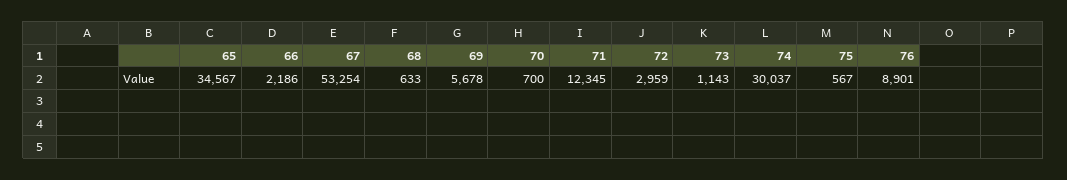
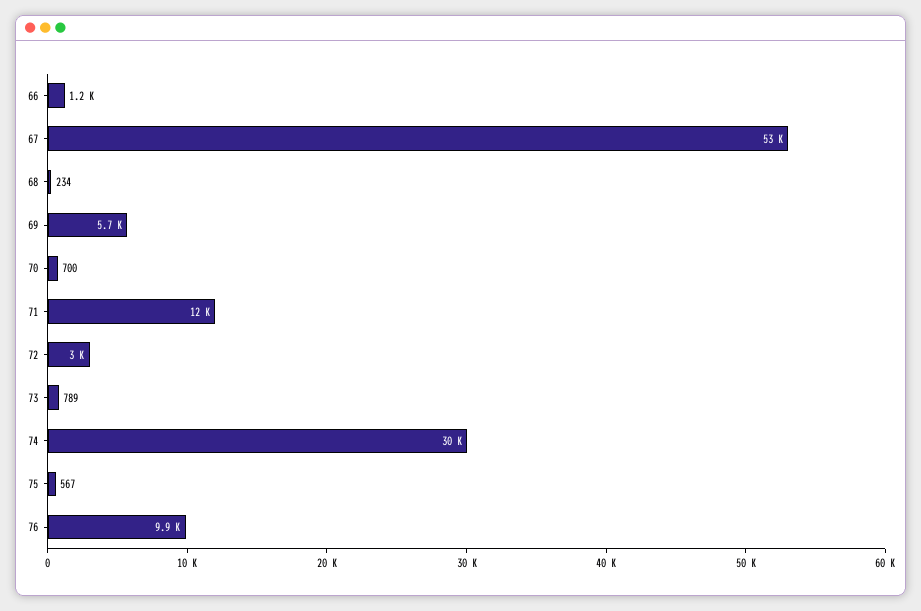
  {
-   "65": 34567,
-   "66": 2186,
+   "66": 1200,
    "67": 53254,
-   "68": 633,
+   "68": 234,
    "69": 5678,
    "70": 700,
    "71": 12345,
    "72": 2959,
-   "73": 1143,
+   "73": 789,
    "74": 30037,
    "75": 567,
-   "76": 8901
+   "76": 9900
  }

